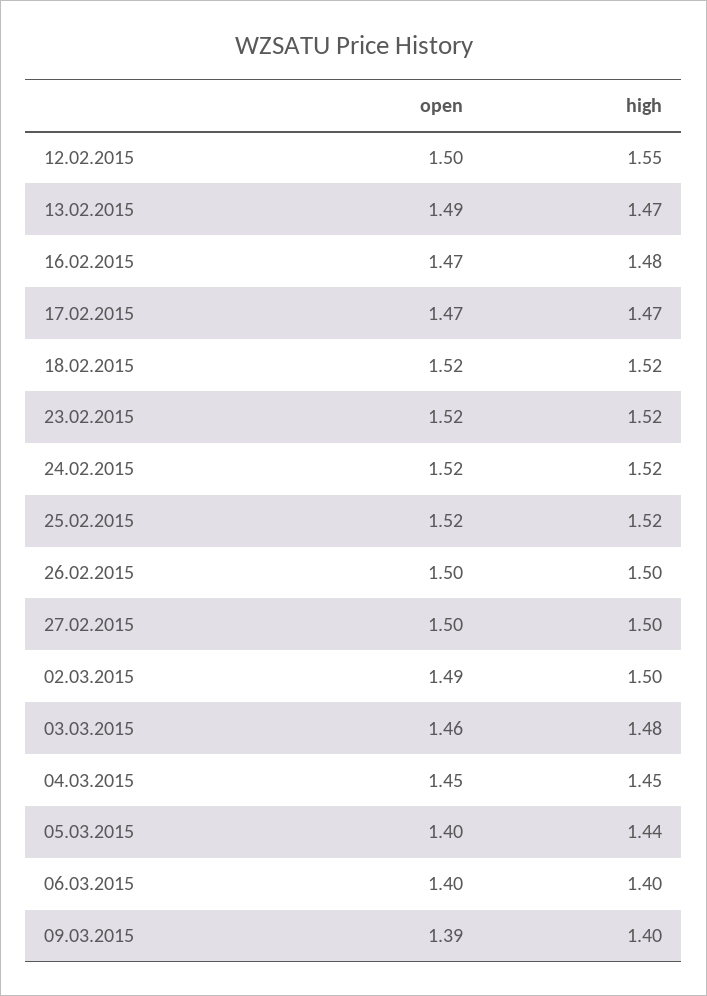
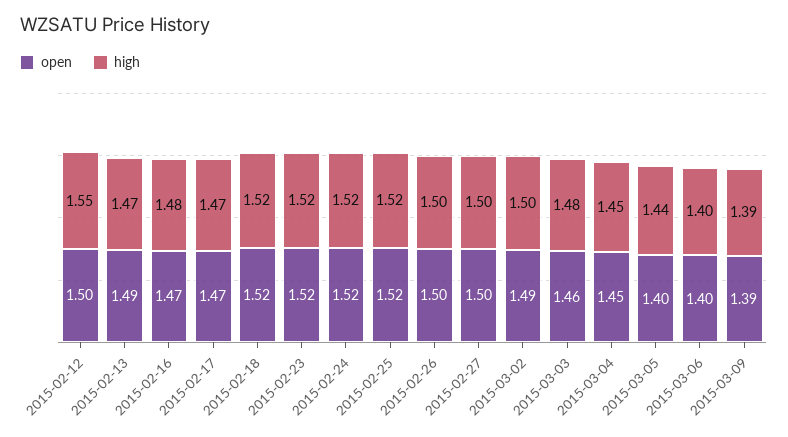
  {
    "open": {
      "12.02.2015": 1.5,
      "13.02.2015": 1.49,
      "16.02.2015": 1.47,
      "17.02.2015": 1.47,
      "18.02.2015": 1.52,
      "23.02.2015": 1.52,
      "24.02.2015": 1.52,
      "25.02.2015": 1.52,
      "26.02.2015": 1.5,
      "27.02.2015": 1.5,
      "02.03.2015": 1.49,
      "03.03.2015": 1.46,
      "04.03.2015": 1.45,
      "05.03.2015": 1.4,
      "06.03.2015": 1.4,
      "09.03.2015": 1.39
    },
    "high": {
      "12.02.2015": 1.55,
      "13.02.2015": 1.47,
      "16.02.2015": 1.48,
      "17.02.2015": 1.47,
      "18.02.2015": 1.52,
      "23.02.2015": 1.52,
      "24.02.2015": 1.52,
      "25.02.2015": 1.52,
      "26.02.2015": 1.5,
      "27.02.2015": 1.5,
      "02.03.2015": 1.5,
      "03.03.2015": 1.48,
      "04.03.2015": 1.45,
      "05.03.2015": 1.44,
      "06.03.2015": 1.4,
-     "09.03.2015": 1.4
+     "09.03.2015": 1.39
    }
  }

